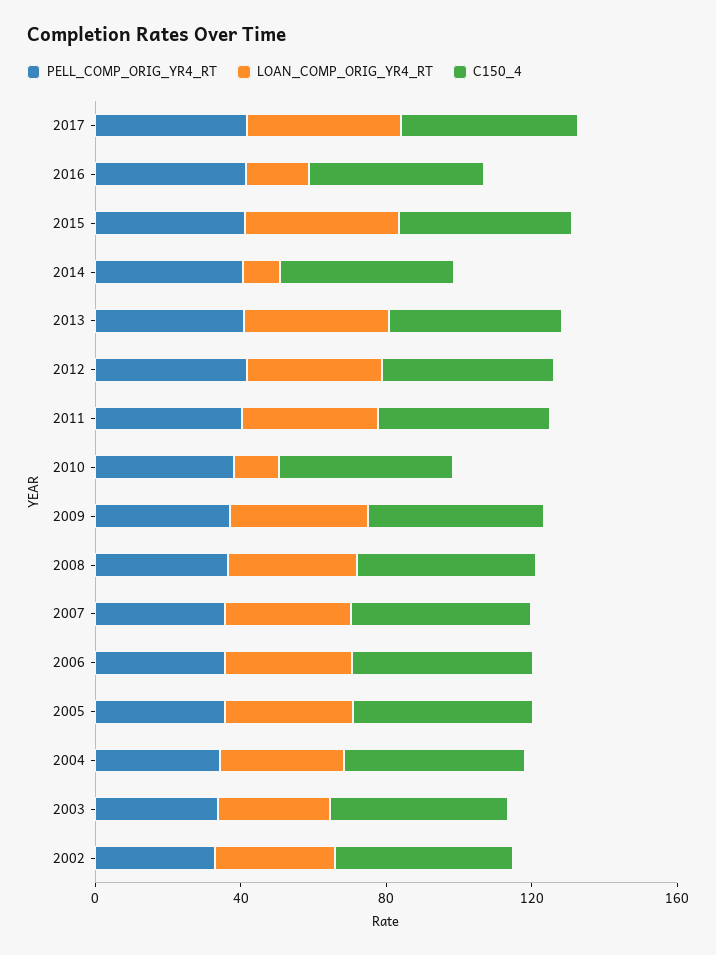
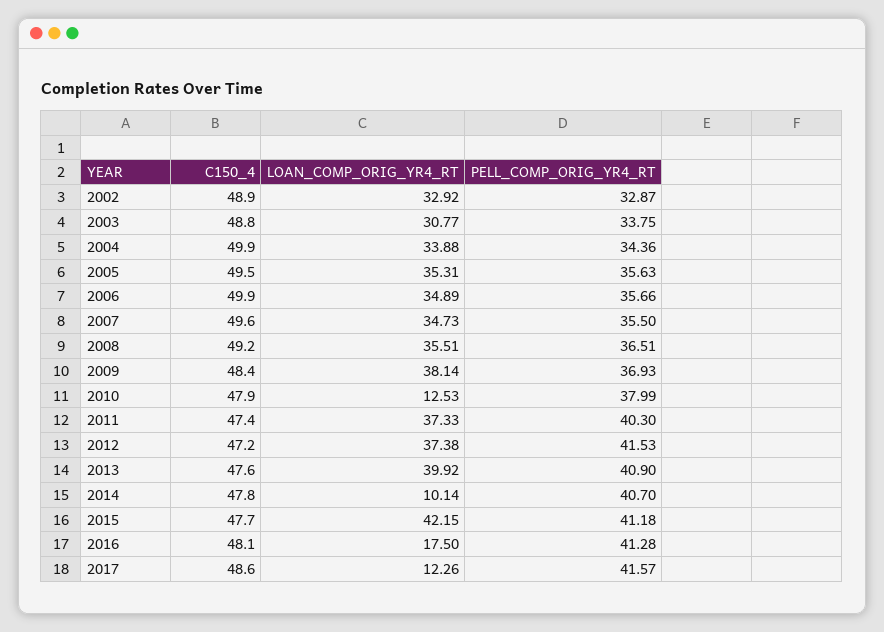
  {
    "PELL_COMP_ORIG_YR4_RT": {
      "2017": 41.57,
      "2016": 41.28,
      "2015": 41.18,
      "2014": 40.7,
      "2013": 40.9,
      "2012": 41.53,
      "2011": 40.3,
      "2010": 37.99,
      "2009": 36.93,
      "2008": 36.51,
      "2007": 35.5,
      "2006": 35.66,
      "2005": 35.63,
      "2004": 34.36,
      "2003": 33.75,
      "2002": 32.87
    },
    "LOAN_COMP_ORIG_YR4_RT": {
-     "2017": 40,
+     "2017": 12.26,
      "2016": 17.5,
      "2015": 42.15,
      "2014": 10.14,
      "2013": 39.92,
      "2012": 37.38,
      "2011": 37.33,
      "2010": 12.53,
      "2009": 38.14,
      "2008": 35.51,
      "2007": 34.73,
      "2006": 34.89,
      "2005": 35.31,
      "2004": 33.88,
      "2003": 30.77,
      "2002": 32.92
    },
    "C150_4": {
      "2017": 48.6,
      "2016": 48.1,
      "2015": 47.7,
      "2014": 47.8,
      "2013": 47.6,
      "2012": 47.2,
      "2011": 47.4,
      "2010": 47.9,
      "2009": 48.4,
      "2008": 49.2,
      "2007": 49.6,
      "2006": 49.9,
      "2005": 49.5,
      "2004": 49.9,
      "2003": 48.8,
      "2002": 48.9
    }
  }

